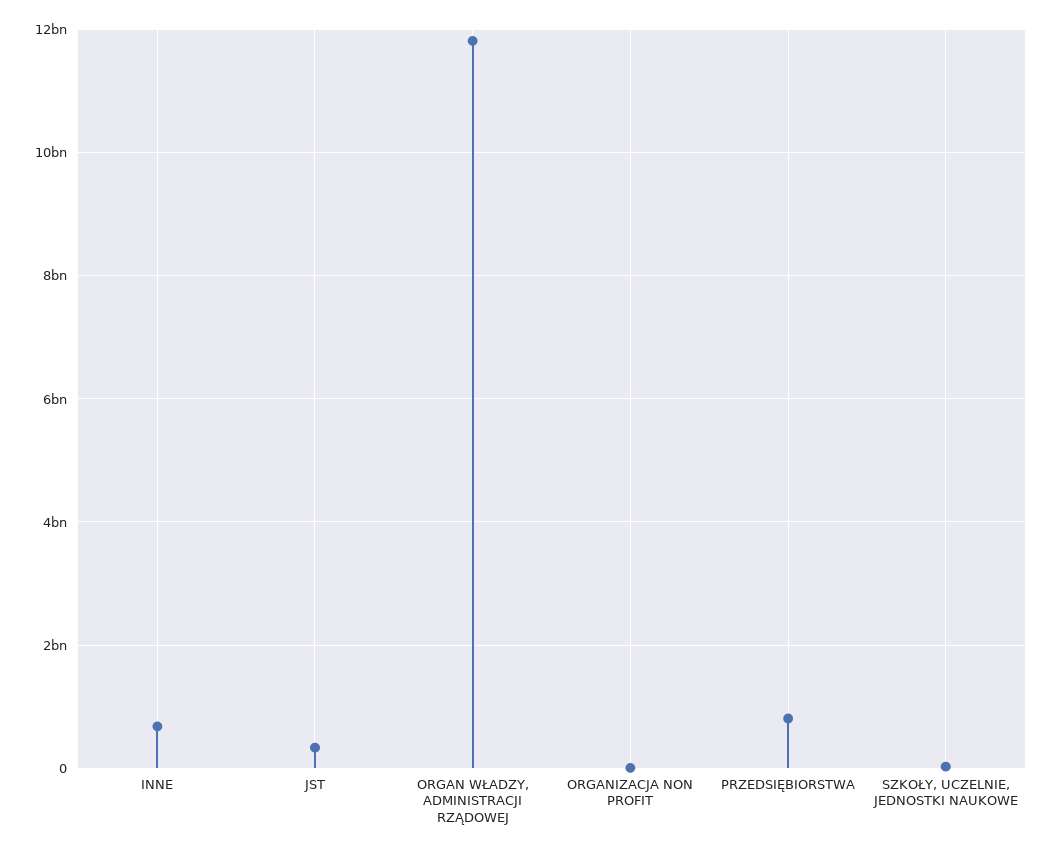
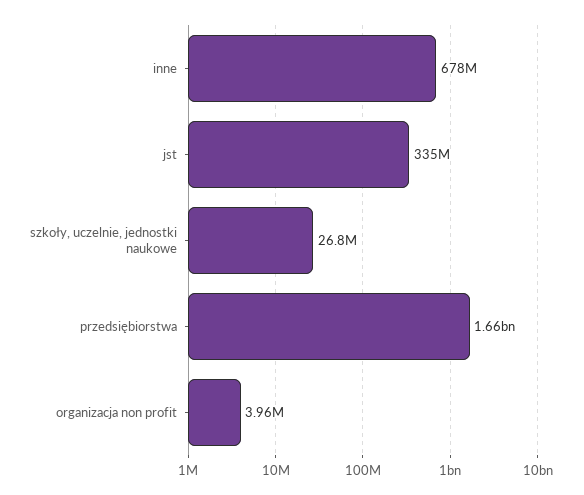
  {
    "INNE": 678000000,
    "JST": 335000000,
-   "ORGAN WŁADZY, ADMINISTRACJI RZĄDOWEJ": 11800000000,
    "ORGANIZACJA NON PROFIT": 3960000,
-   "PRZEDSIĘBIORSTWA": 800000000,
+   "PRZEDSIĘBIORSTWA": 1660000000,
    "SZKOŁY, UCZELNIE, JEDNOSTKI NAUKOWE": 26800000
  }

